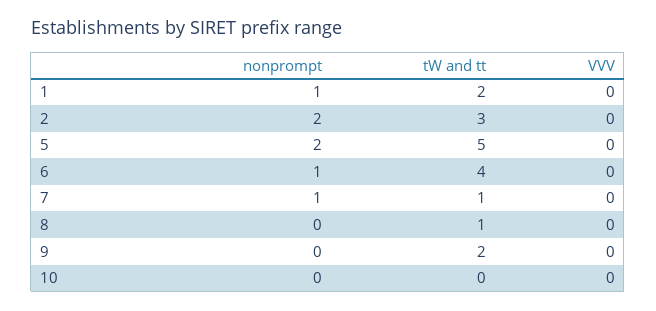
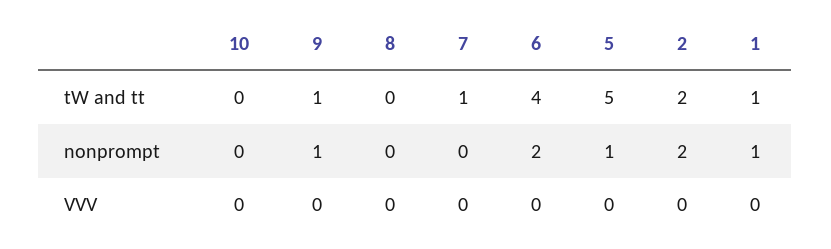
  {
    "nonprompt": {
      "1": 1,
      "2": 2,
-     "5": 2,
+     "5": 1,
-     "6": 1,
+     "6": 2,
-     "7": 1,
+     "7": 0,
      "8": 0,
-     "9": 0,
+     "9": 1,
      "10": 0
    },
    "tW and tt": {
-     "1": 2,
+     "1": 1,
-     "2": 3,
+     "2": 2,
      "5": 5,
      "6": 4,
      "7": 1,
-     "8": 1,
+     "8": 0,
-     "9": 2,
+     "9": 1,
      "10": 0
    },
    "VVV": {
      "1": 0,
      "2": 0,
      "5": 0,
      "6": 0,
      "7": 0,
      "8": 0,
      "9": 0,
      "10": 0
    }
  }

